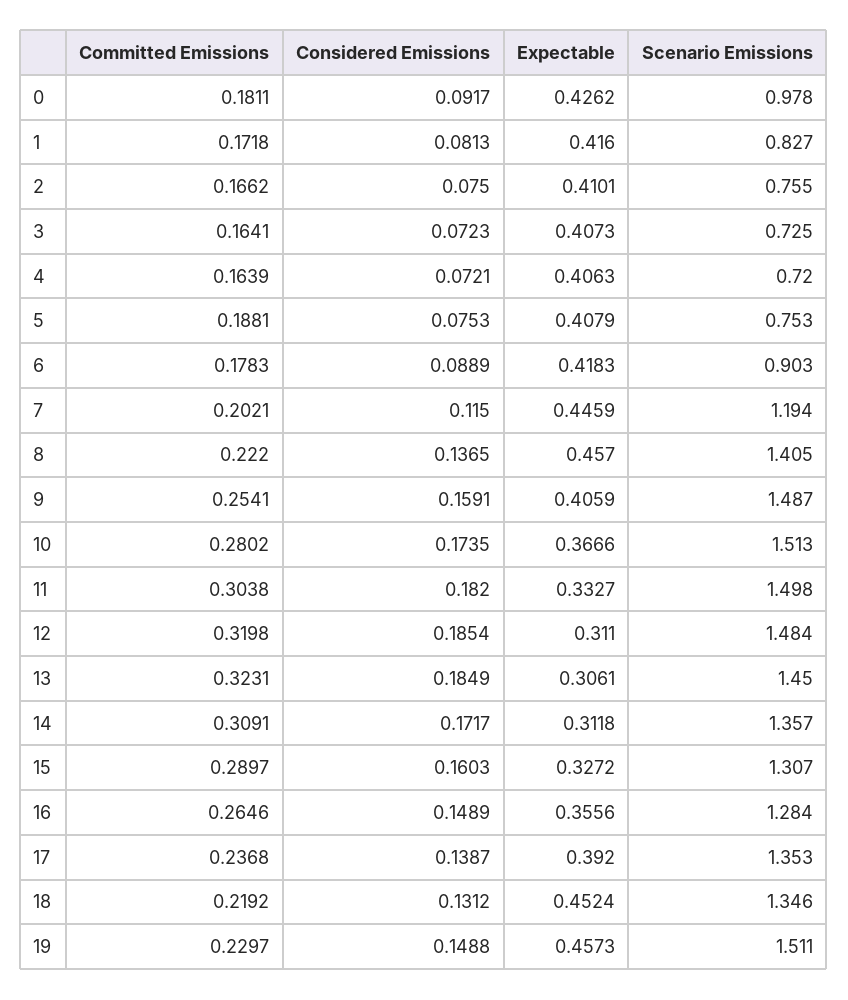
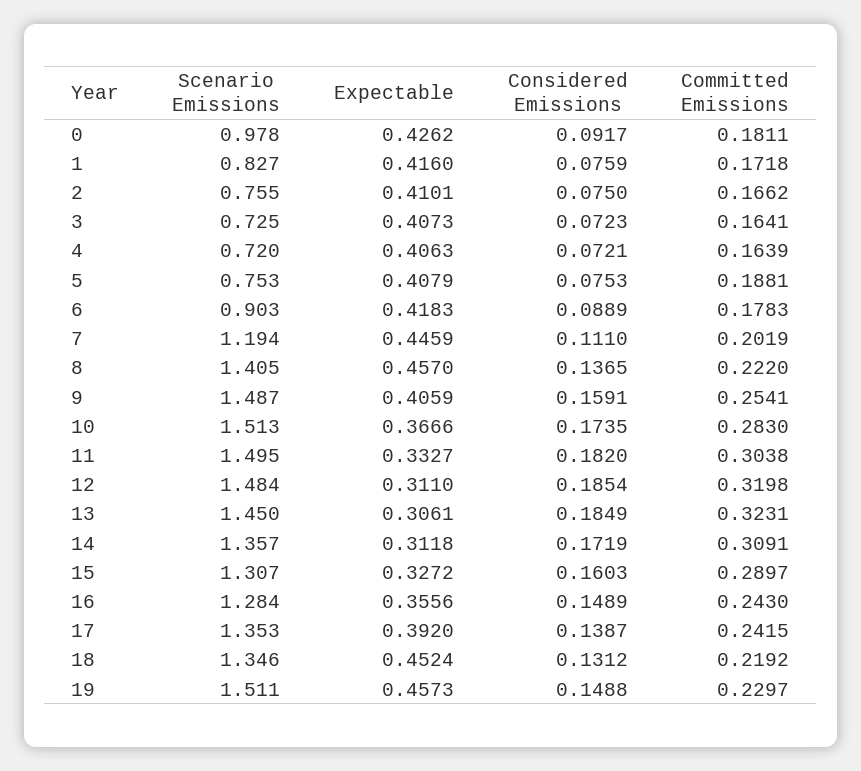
  {
    "Committed Emissions": {
      "0": 0.1811,
      "1": 0.1718,
      "2": 0.1662,
      "3": 0.1641,
      "4": 0.1639,
      "5": 0.1881,
      "6": 0.1783,
-     "7": 0.2021,
+     "7": 0.2019,
      "8": 0.222,
      "9": 0.2541,
-     "10": 0.2802,
+     "10": 0.283,
      "11": 0.3038,
      "12": 0.3198,
      "13": 0.3231,
      "14": 0.3091,
      "15": 0.2897,
-     "16": 0.2646,
+     "16": 0.243,
-     "17": 0.2368,
+     "17": 0.2415,
      "18": 0.2192,
      "19": 0.2297
    },
    "Considered Emissions": {
      "0": 0.0917,
-     "1": 0.0813,
+     "1": 0.0759,
      "2": 0.075,
      "3": 0.0723,
      "4": 0.0721,
      "5": 0.0753,
      "6": 0.0889,
-     "7": 0.115,
+     "7": 0.111,
      "8": 0.1365,
      "9": 0.1591,
      "10": 0.1735,
      "11": 0.182,
      "12": 0.1854,
      "13": 0.1849,
-     "14": 0.1717,
+     "14": 0.1719,
      "15": 0.1603,
      "16": 0.1489,
      "17": 0.1387,
      "18": 0.1312,
      "19": 0.1488
    },
    "Expectable": {
      "0": 0.4262,
      "1": 0.416,
      "2": 0.4101,
      "3": 0.4073,
      "4": 0.4063,
      "5": 0.4079,
      "6": 0.4183,
      "7": 0.4459,
      "8": 0.457,
      "9": 0.4059,
      "10": 0.3666,
      "11": 0.3327,
      "12": 0.311,
      "13": 0.3061,
      "14": 0.3118,
      "15": 0.3272,
      "16": 0.3556,
      "17": 0.392,
      "18": 0.4524,
      "19": 0.4573
    },
    "Scenario Emissions": {
      "0": 0.978,
      "1": 0.827,
      "2": 0.755,
      "3": 0.725,
      "4": 0.72,
      "5": 0.753,
      "6": 0.903,
      "7": 1.194,
      "8": 1.405,
      "9": 1.487,
      "10": 1.513,
-     "11": 1.498,
+     "11": 1.495,
      "12": 1.484,
      "13": 1.45,
      "14": 1.357,
      "15": 1.307,
      "16": 1.284,
      "17": 1.353,
      "18": 1.346,
      "19": 1.511
    }
  }

